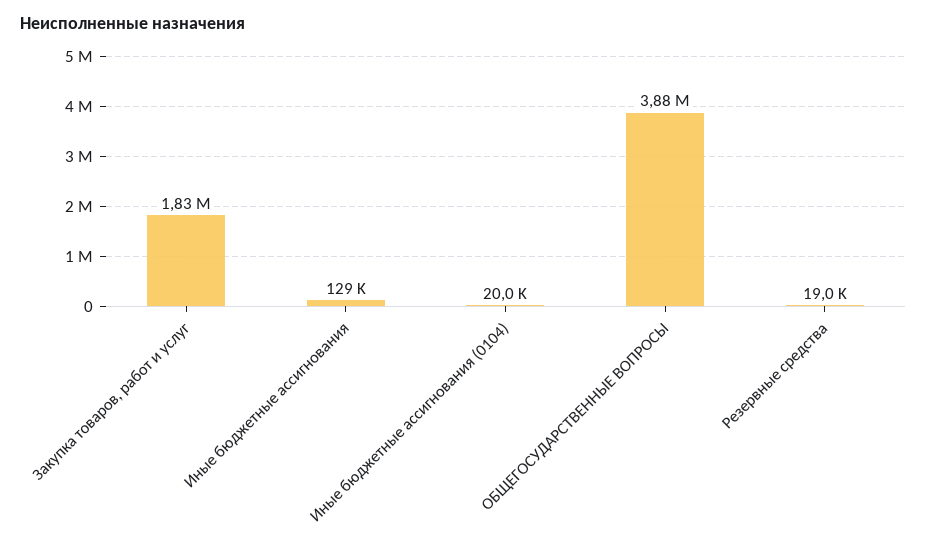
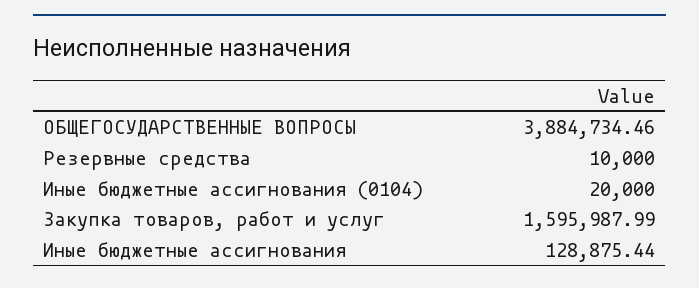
  {
-   "Закупка товаров, работ и услуг": 1830000,
+   "Закупка товаров, работ и услуг": 1595987.99,
    "Иные бюджетные ассигнования": 128875.44,
    "Иные бюджетные ассигнования (0104)": 20000,
    "ОБЩЕГОСУДАРСТВЕННЫЕ ВОПРОСЫ": 3884734.46,
-   "Резервные средства": 19000
+   "Резервные средства": 10000
  }

